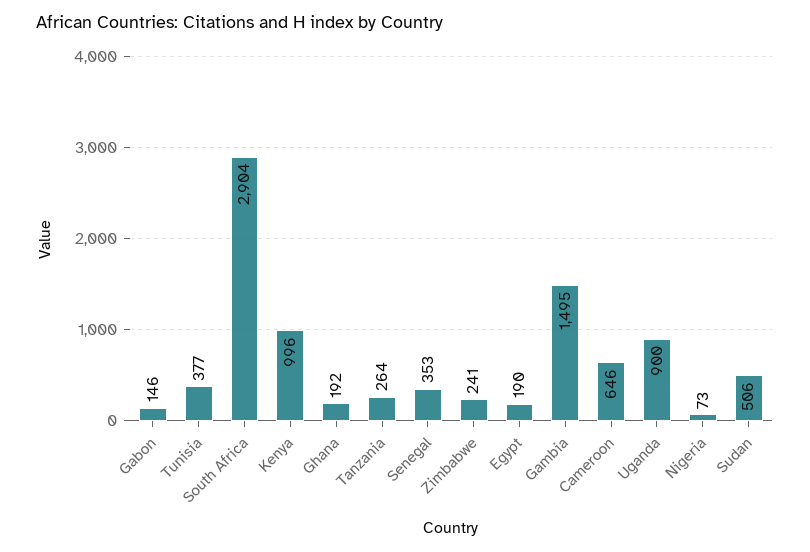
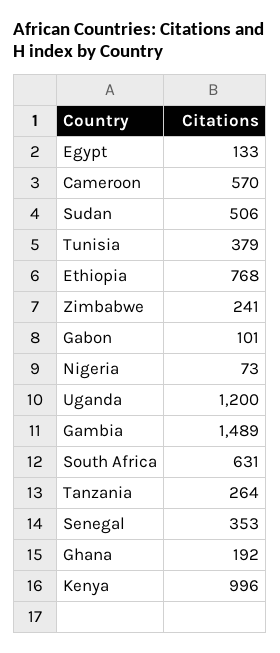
  {
-   "Gabon": 146,
+   "Gabon": 101,
-   "Tunisia": 377,
+   "Tunisia": 379,
-   "South Africa": 2904,
+   "South Africa": 631,
    "Kenya": 996,
    "Ghana": 192,
    "Tanzania": 264,
    "Senegal": 353,
    "Zimbabwe": 241,
-   "Egypt": 190,
+   "Egypt": 133,
-   "Gambia": 1495,
+   "Gambia": 1489,
-   "Cameroon": 646,
+   "Cameroon": 570,
-   "Uganda": 900,
+   "Uganda": 1200,
    "Nigeria": 73,
-   "Sudan": 506
+   "Sudan": 506,
+   "Ethiopia": 768
  }

